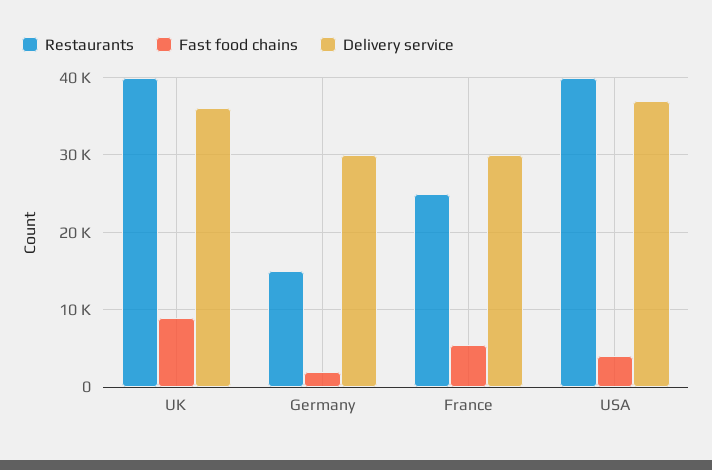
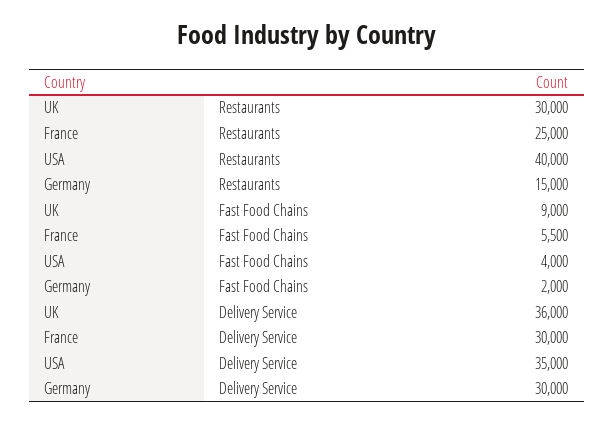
  {
    "Restaurants": {
-     "UK": 40000,
+     "UK": 30000,
      "Germany": 15000,
      "France": 25000,
      "USA": 40000
    },
    "Fast food chains": {
      "UK": 9000,
      "Germany": 2000,
      "France": 5500,
      "USA": 4000
    },
    "Delivery service": {
      "UK": 36000,
      "Germany": 30000,
      "France": 30000,
-     "USA": 37000
+     "USA": 35000
    }
  }

